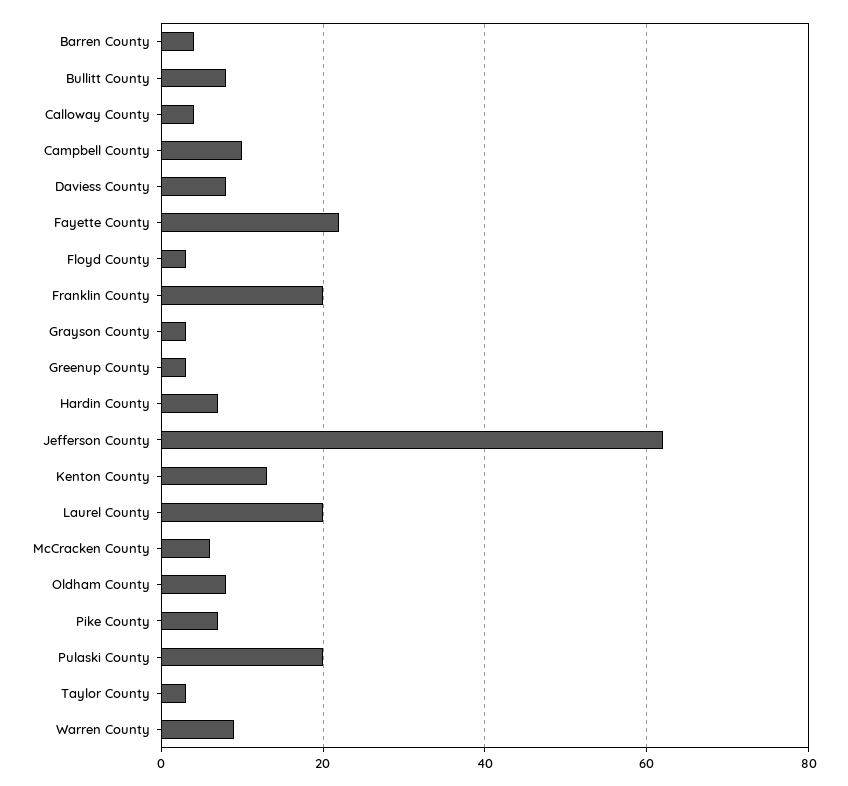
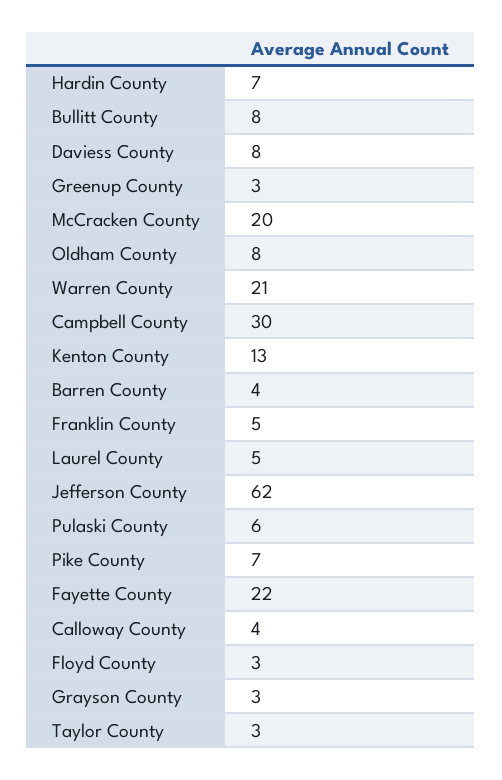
  {
    "Barren County": 4,
    "Bullitt County": 8,
    "Calloway County": 4,
-   "Campbell County": 10,
+   "Campbell County": 30,
    "Daviess County": 8,
    "Fayette County": 22,
    "Floyd County": 3,
-   "Franklin County": 20,
+   "Franklin County": 5,
    "Grayson County": 3,
    "Greenup County": 3,
    "Hardin County": 7,
    "Jefferson County": 62,
    "Kenton County": 13,
-   "Laurel County": 20,
+   "Laurel County": 5,
-   "McCracken County": 5,
+   "McCracken County": 20,
    "Oldham County": 8,
    "Pike County": 7,
-   "Pulaski County": 20,
+   "Pulaski County": 6,
    "Taylor County": 3,
-   "Warren County": 10
+   "Warren County": 21
  }

